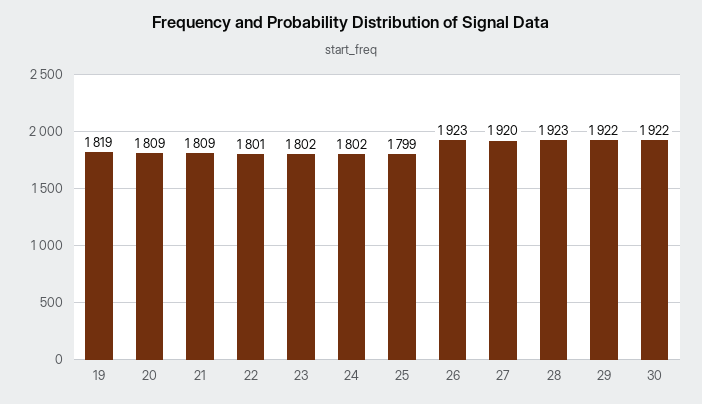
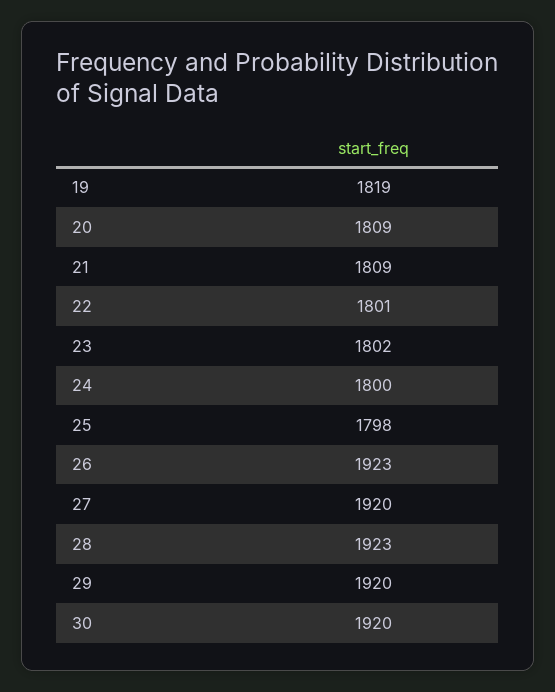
  {
    "19": 1819,
    "20": 1809,
    "21": 1809,
    "22": 1801,
    "23": 1802,
-   "24": 1802,
+   "24": 1800,
-   "25": 1799,
+   "25": 1798,
    "26": 1923,
    "27": 1920,
    "28": 1923,
-   "29": 1922,
+   "29": 1920,
-   "30": 1922
+   "30": 1920
  }

